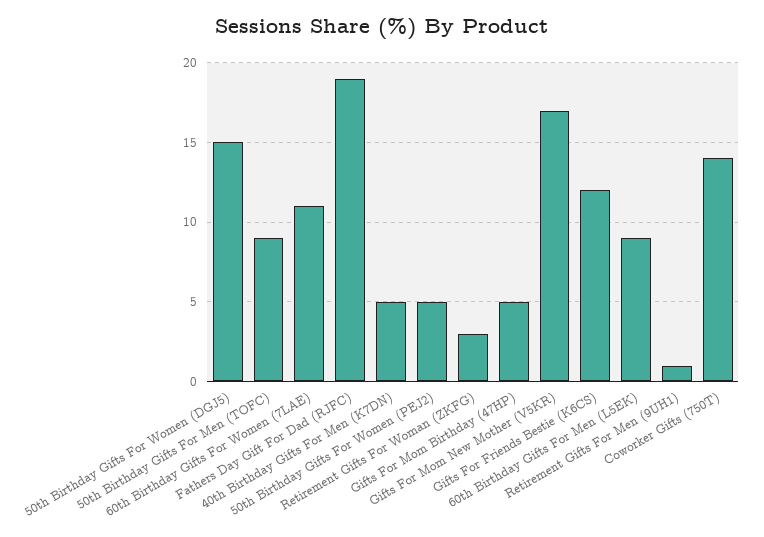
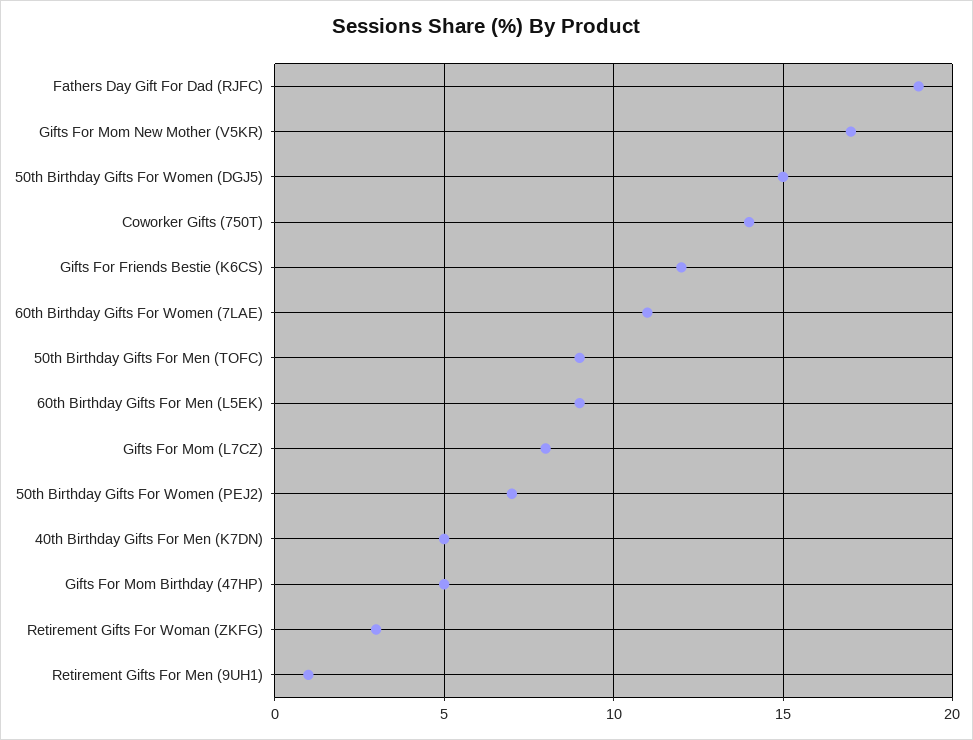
  {
    "50th Birthday Gifts For Women (DGJ5)": 15,
    "50th Birthday Gifts For Men (TOFC)": 9,
    "60th Birthday Gifts For Women (7LAE)": 11,
    "Fathers Day Gift For Dad (RJFC)": 19,
    "40th Birthday Gifts For Men (K7DN)": 5,
-   "50th Birthday Gifts For Women (PEJ2)": 5,
+   "50th Birthday Gifts For Women (PEJ2)": 7,
    "Retirement Gifts For Woman (ZKFG)": 3,
    "Gifts For Mom Birthday (47HP)": 5,
    "Gifts For Mom New Mother (V5KR)": 17,
    "Gifts For Friends Bestie (K6CS)": 12,
    "60th Birthday Gifts For Men (L5EK)": 9,
    "Retirement Gifts For Men (9UH1)": 1,
-   "Coworker Gifts (750T)": 14
+   "Coworker Gifts (750T)": 14,
+   "Gifts For Mom (L7CZ)": 8
  }

